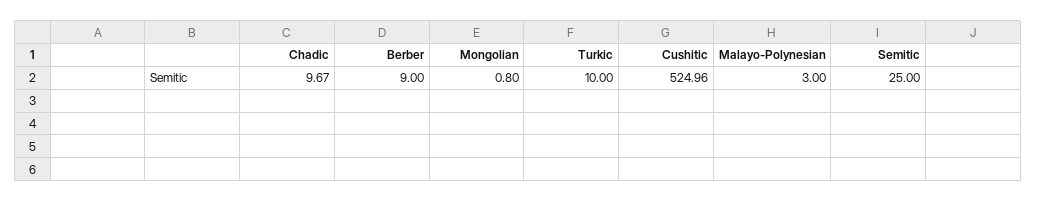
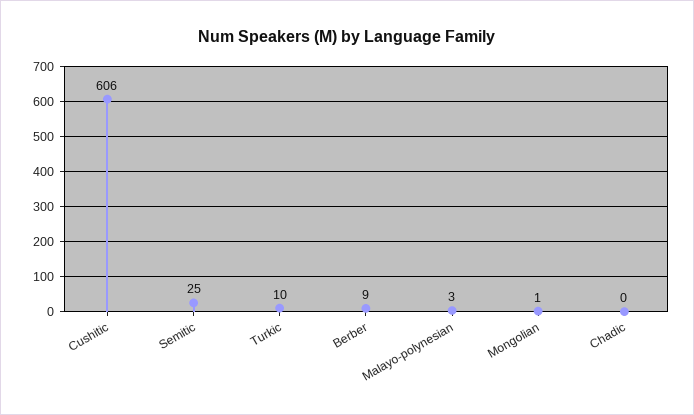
  {
-   "Chadic": 9.67,
+   "Chadic": 0,
    "Berber": 9,
    "Mongolian": 0.8,
    "Turkic": 10,
-   "Cushitic": 524.96,
+   "Cushitic": 606,
    "Malayo-Polynesian": 3,
    "Semitic": 25
  }

